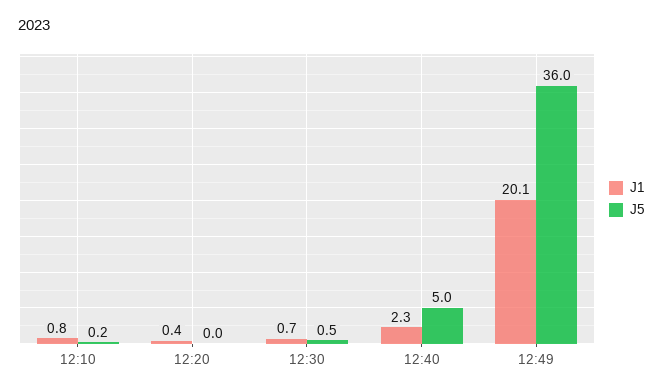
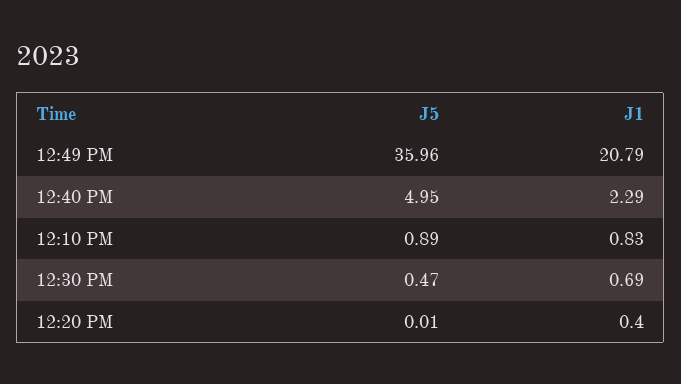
  {
    "J1": {
      "12:10": 0.83,
      "12:20": 0.4,
      "12:30": 0.69,
      "12:40": 2.29,
-     "12:49": 20.1
+     "12:49": 20.79
    },
    "J5": {
-     "12:10": 0.2,
+     "12:10": 0.89,
      "12:20": 0.01,
      "12:30": 0.47,
      "12:40": 4.95,
      "12:49": 35.96
    }
  }

